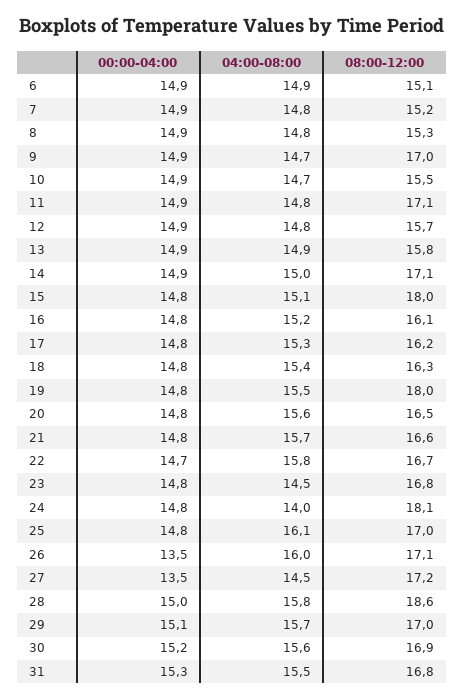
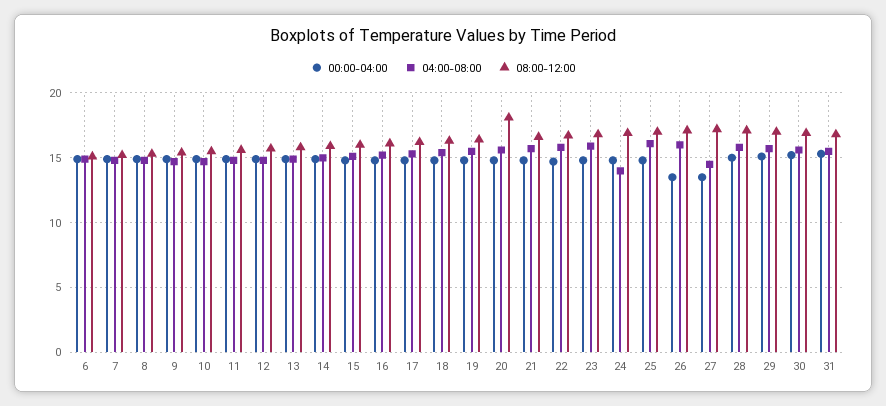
  {
    "00:00-04:00": {
      "6": 14.9,
      "7": 14.9,
      "8": 14.9,
      "9": 14.9,
      "10": 14.9,
      "11": 14.9,
      "12": 14.9,
      "13": 14.9,
      "14": 14.9,
      "15": 14.8,
      "16": 14.8,
      "17": 14.8,
      "18": 14.8,
      "19": 14.8,
      "20": 14.8,
      "21": 14.8,
      "22": 14.7,
      "23": 14.8,
      "24": 14.8,
      "25": 14.8,
      "26": 13.5,
      "27": 13.5,
      "28": 15,
      "29": 15.1,
      "30": 15.2,
      "31": 15.3
    },
    "04:00-08:00": {
      "6": 14.9,
      "7": 14.8,
      "8": 14.8,
      "9": 14.7,
      "10": 14.7,
      "11": 14.8,
      "12": 14.8,
      "13": 14.9,
      "14": 15,
      "15": 15.1,
      "16": 15.2,
      "17": 15.3,
      "18": 15.4,
      "19": 15.5,
      "20": 15.6,
      "21": 15.7,
      "22": 15.8,
-     "23": 14.5,
+     "23": 16,
      "24": 14,
      "25": 16.1,
      "26": 16,
      "27": 14.5,
      "28": 15.8,
      "29": 15.7,
      "30": 15.6,
      "31": 15.5
    },
    "08:00-12:00": {
      "6": 15.1,
      "7": 15.2,
      "8": 15.3,
-     "9": 17,
+     "9": 15.5,
      "10": 15.5,
-     "11": 17.1,
+     "11": 15.5,
      "12": 15.7,
      "13": 15.8,
-     "14": 17.1,
+     "14": 16,
-     "15": 18,
+     "15": 16,
      "16": 16.1,
      "17": 16.2,
      "18": 16.3,
-     "19": 18,
+     "19": 16.5,
-     "20": 16.5,
+     "20": 18,
      "21": 16.6,
      "22": 16.7,
      "23": 16.8,
-     "24": 18.1,
+     "24": 17,
      "25": 17,
      "26": 17.1,
      "27": 17.2,
-     "28": 18.6,
+     "28": 17,
      "29": 17,
      "30": 16.9,
      "31": 16.8
    }
  }

